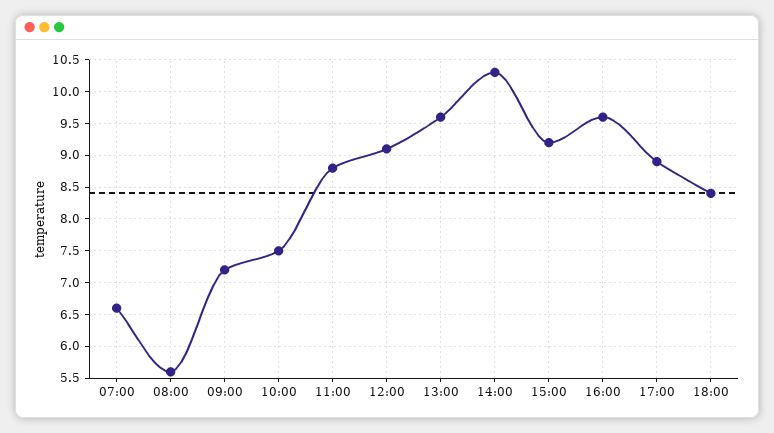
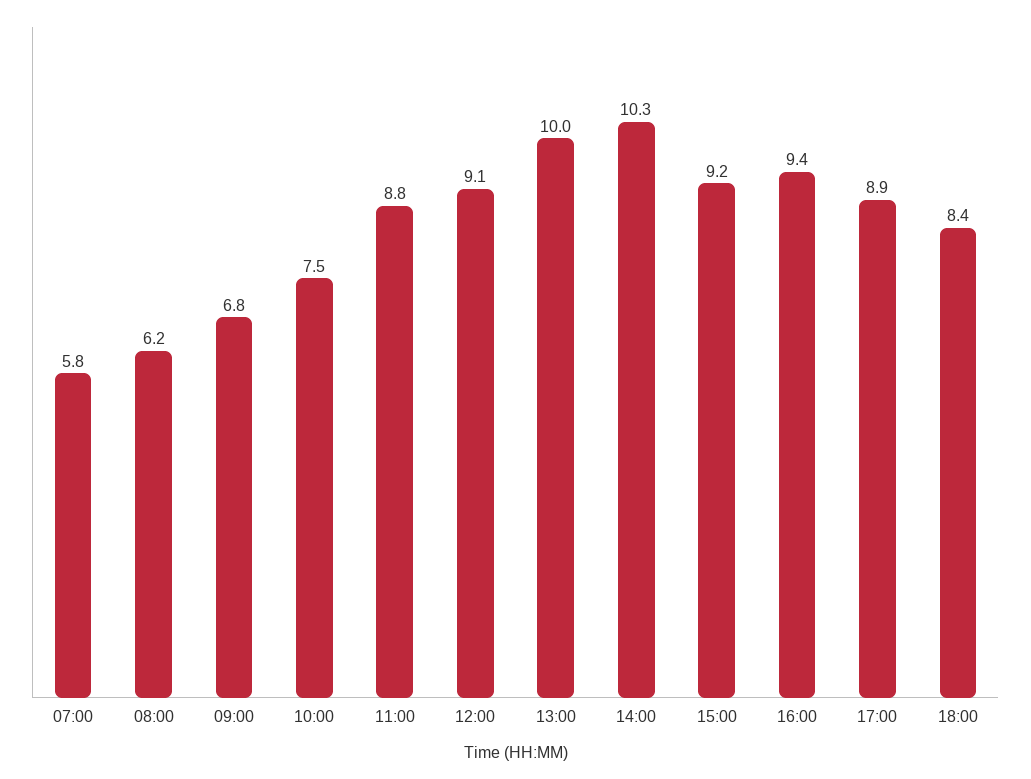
  {
-   "07:00": 6.6,
+   "07:00": 5.8,
-   "08:00": 5.6,
+   "08:00": 6.2,
-   "09:00": 7.2,
+   "09:00": 6.8,
    "10:00": 7.5,
    "11:00": 8.8,
    "12:00": 9.1,
-   "13:00": 9.6,
+   "13:00": 10,
    "14:00": 10.3,
    "15:00": 9.2,
-   "16:00": 9.6,
+   "16:00": 9.4,
    "17:00": 8.9,
    "18:00": 8.4
  }

